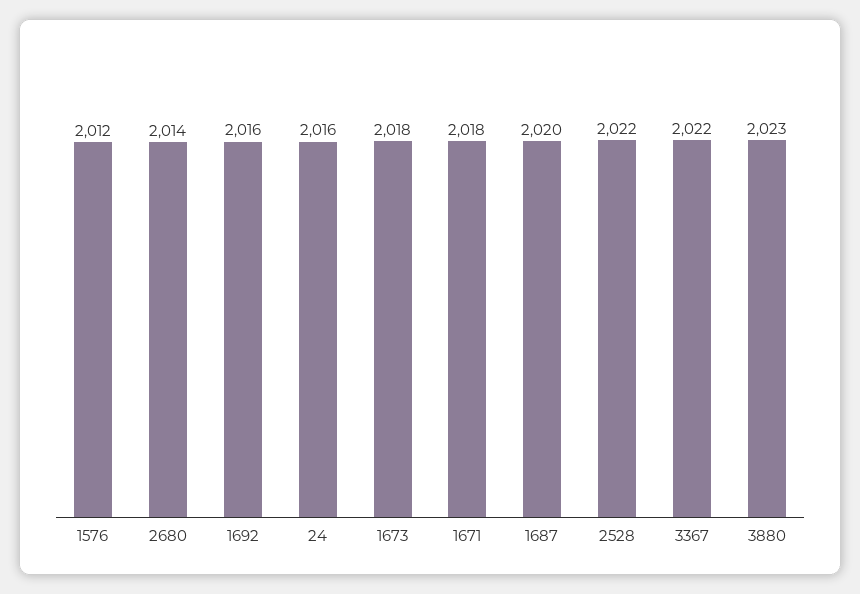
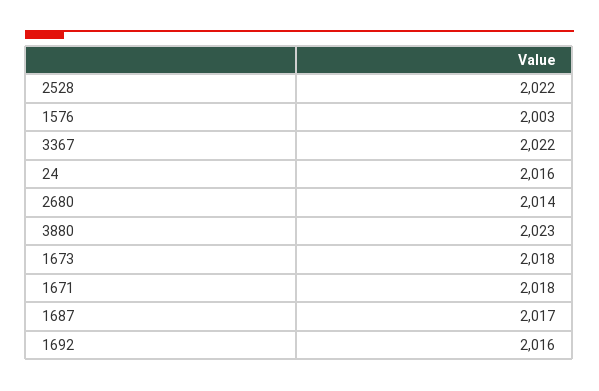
  {
-   "1576": 2012,
+   "1576": 2003,
    "2680": 2014,
    "1692": 2016,
    "24": 2016,
    "1673": 2018,
    "1671": 2018,
-   "1687": 2020,
+   "1687": 2017,
    "2528": 2022,
    "3367": 2022,
    "3880": 2023
  }

